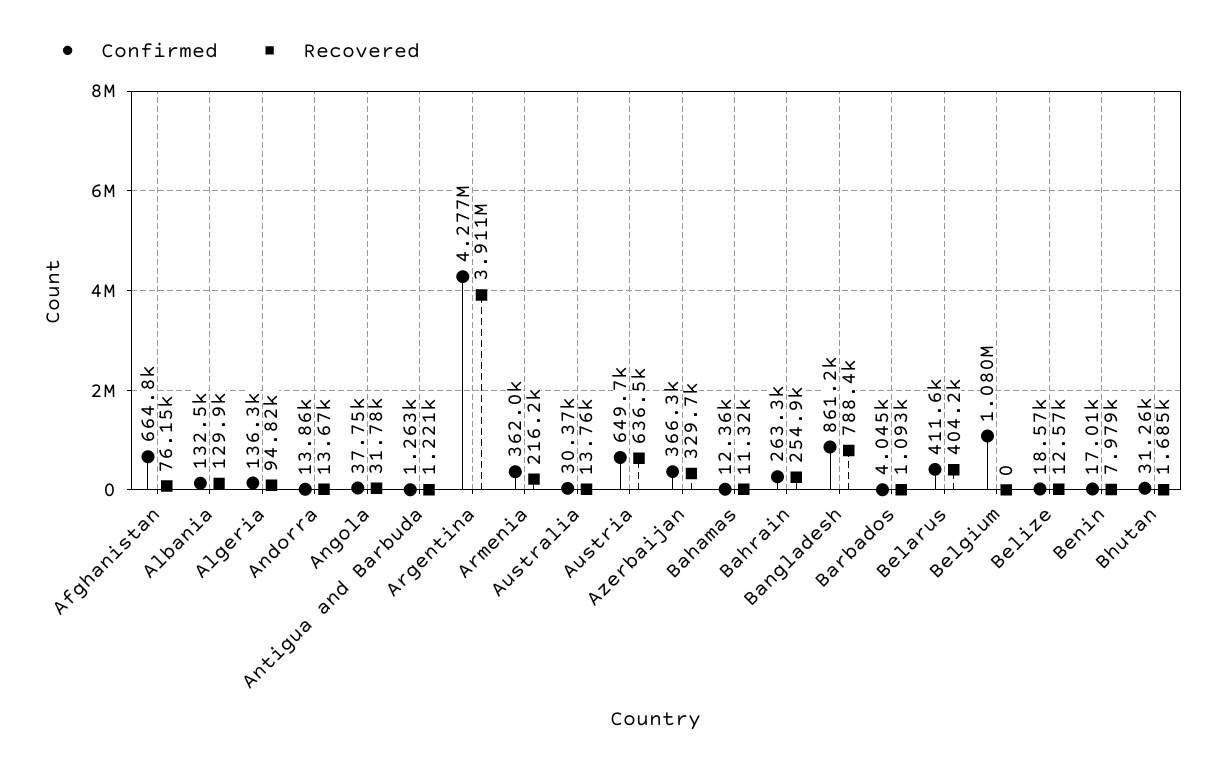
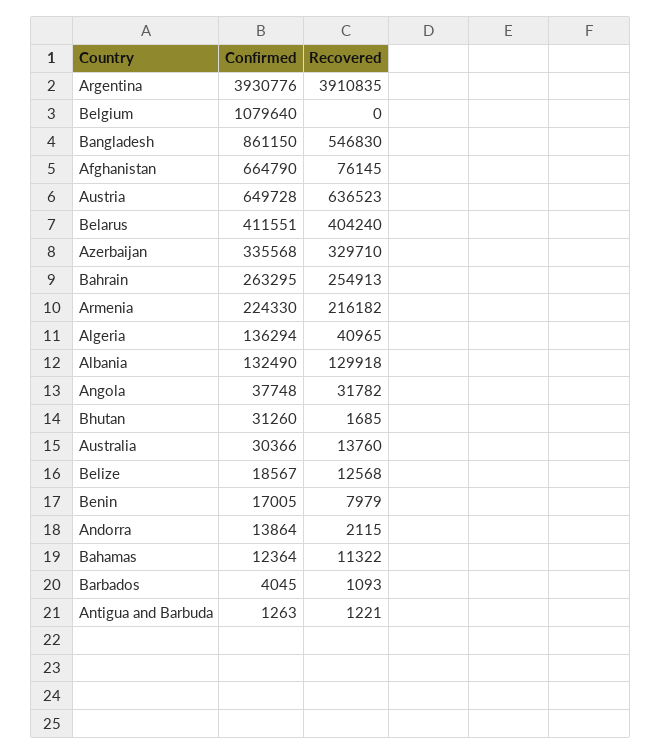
  {
    "Confirmed": {
      "Afghanistan": 664790,
      "Albania": 132490,
      "Algeria": 136294,
      "Andorra": 13864,
      "Angola": 37748,
      "Antigua and Barbuda": 1263,
-     "Argentina": 4277000,
+     "Argentina": 3930776,
-     "Armenia": 362000,
+     "Armenia": 224330,
      "Australia": 30366,
      "Austria": 649728,
-     "Azerbaijan": 366300,
+     "Azerbaijan": 335568,
      "Bahamas": 12364,
      "Bahrain": 263295,
      "Bangladesh": 861150,
      "Barbados": 4045,
      "Belarus": 411551,
      "Belgium": 1079640,
      "Belize": 18567,
      "Benin": 17005,
      "Bhutan": 31260
    },
    "Recovered": {
      "Afghanistan": 76145,
      "Albania": 129918,
-     "Algeria": 94820,
+     "Algeria": 40965,
-     "Andorra": 13670,
+     "Andorra": 2115,
      "Angola": 31782,
      "Antigua and Barbuda": 1221,
      "Argentina": 3910835,
      "Armenia": 216182,
      "Australia": 13760,
      "Austria": 636523,
      "Azerbaijan": 329710,
      "Bahamas": 11322,
      "Bahrain": 254913,
-     "Bangladesh": 788400,
+     "Bangladesh": 546830,
      "Barbados": 1093,
      "Belarus": 404240,
      "Belgium": 0,
      "Belize": 12568,
      "Benin": 7979,
      "Bhutan": 1685
    }
  }

